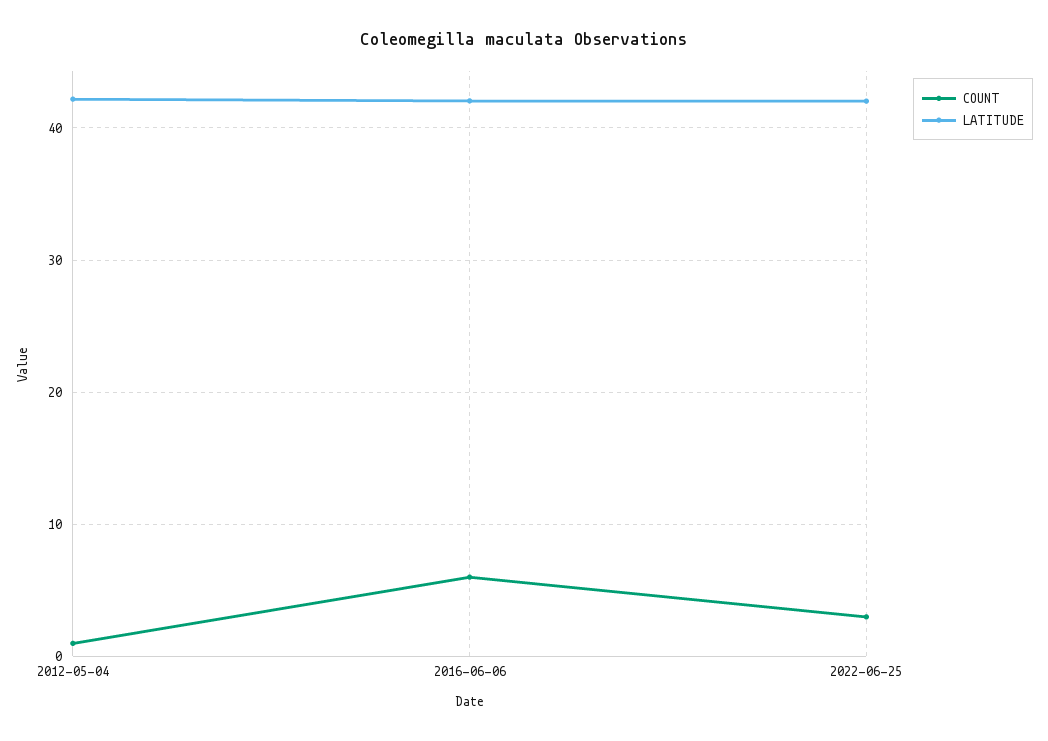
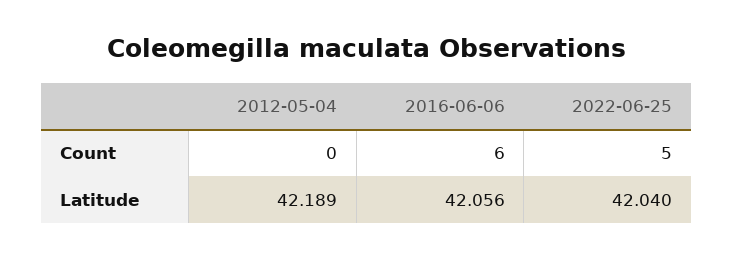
  {
    "COUNT": {
-     "2012-05-04": 1,
+     "2012-05-04": 0,
      "2016-06-06": 6,
-     "2022-06-25": 3
+     "2022-06-25": 5
    },
    "LATITUDE": {
      "2012-05-04": 42.189,
      "2016-06-06": 42.056,
      "2022-06-25": 42.04
    }
  }

